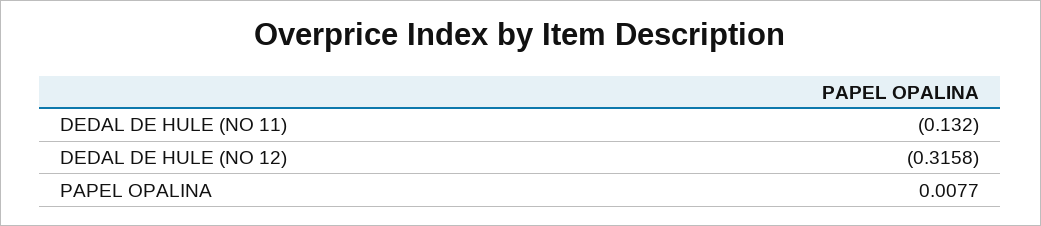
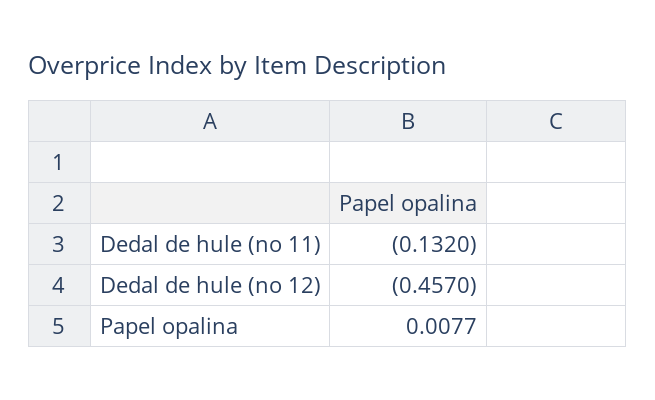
  {
    "DEDAL DE HULE (NO 11)": -0.132,
-   "DEDAL DE HULE (NO 12)": -0.3158,
+   "DEDAL DE HULE (NO 12)": -0.457,
    "PAPEL OPALINA": 0.0077
  }

